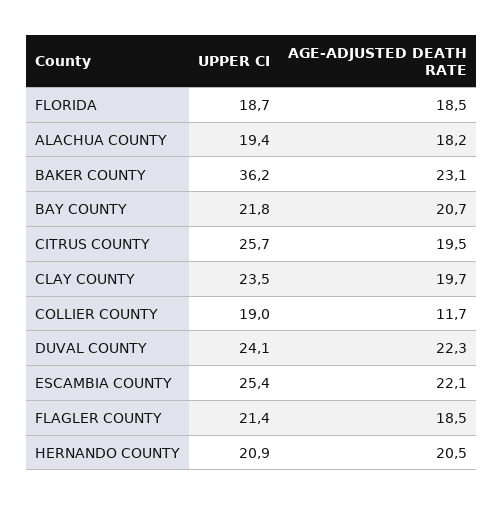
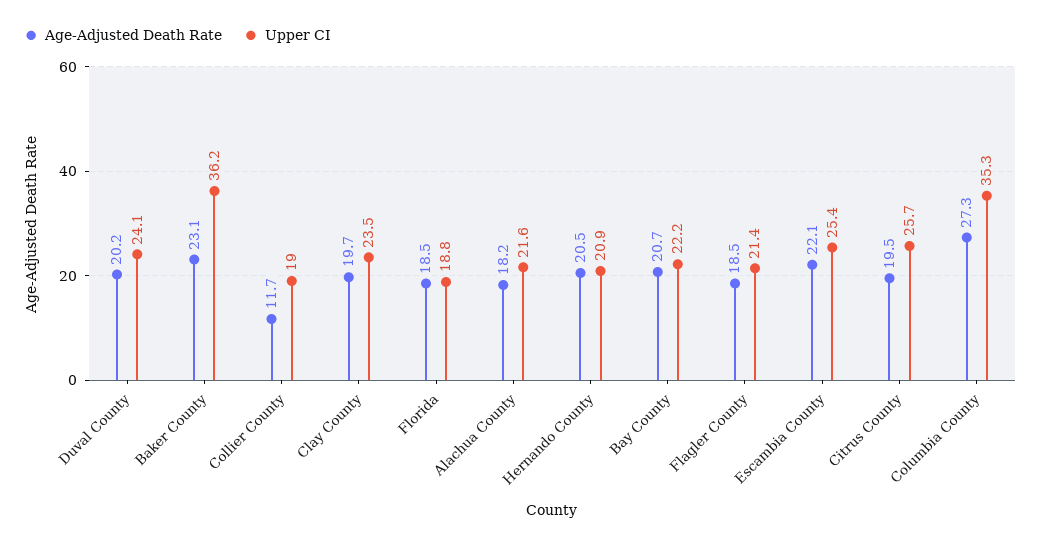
  {
    "UPPER CI": {
-     "FLORIDA": 18.7,
+     "FLORIDA": 18.8,
-     "ALACHUA COUNTY": 19.4,
+     "ALACHUA COUNTY": 21.6,
      "BAKER COUNTY": 36.2,
-     "BAY COUNTY": 21.8,
+     "BAY COUNTY": 22.2,
      "CITRUS COUNTY": 25.7,
      "CLAY COUNTY": 23.5,
      "COLLIER COUNTY": 19,
      "DUVAL COUNTY": 24.1,
      "ESCAMBIA COUNTY": 25.4,
      "FLAGLER COUNTY": 21.4,
-     "HERNANDO COUNTY": 20.9
+     "HERNANDO COUNTY": 20.9,
+     "Columbia County": 35.3
    },
    "AGE-ADJUSTED DEATH RATE": {
      "FLORIDA": 18.5,
      "ALACHUA COUNTY": 18.2,
      "BAKER COUNTY": 23.1,
      "BAY COUNTY": 20.7,
      "CITRUS COUNTY": 19.5,
      "CLAY COUNTY": 19.7,
      "COLLIER COUNTY": 11.7,
-     "DUVAL COUNTY": 22.3,
+     "DUVAL COUNTY": 20.2,
      "ESCAMBIA COUNTY": 22.1,
      "FLAGLER COUNTY": 18.5,
-     "HERNANDO COUNTY": 20.5
+     "HERNANDO COUNTY": 20.5,
+     "Columbia County": 27.3
    }
  }

